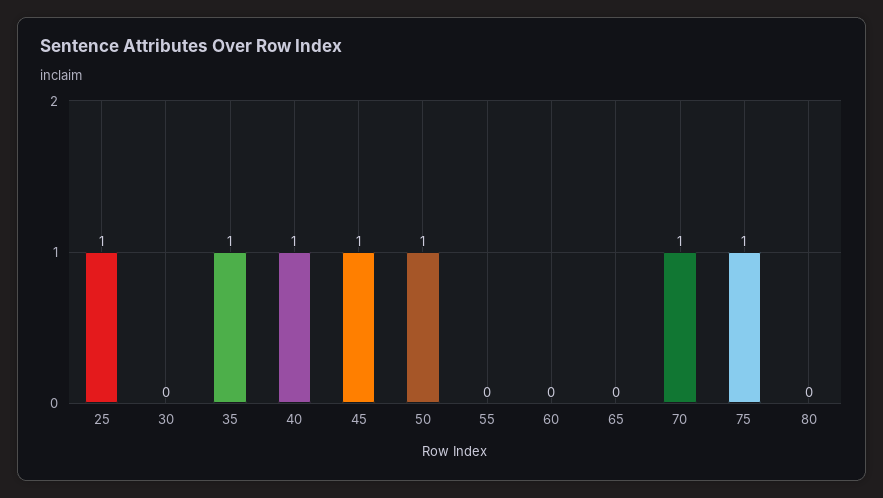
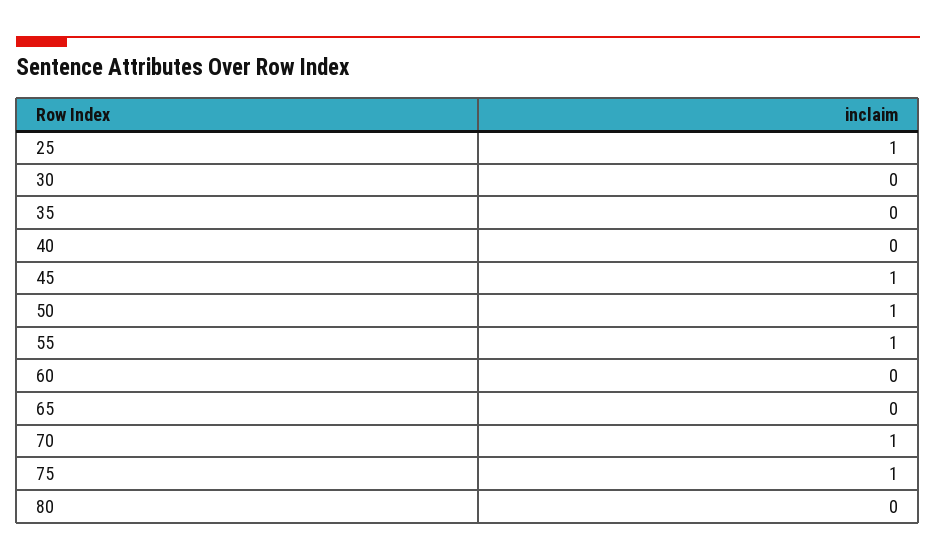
  {
    "25": 1,
    "30": 0,
-   "35": 1,
+   "35": 0,
-   "40": 1,
+   "40": 0,
    "45": 1,
    "50": 1,
-   "55": 0,
+   "55": 1,
    "60": 0,
    "65": 0,
    "70": 1,
    "75": 1,
    "80": 0
  }

